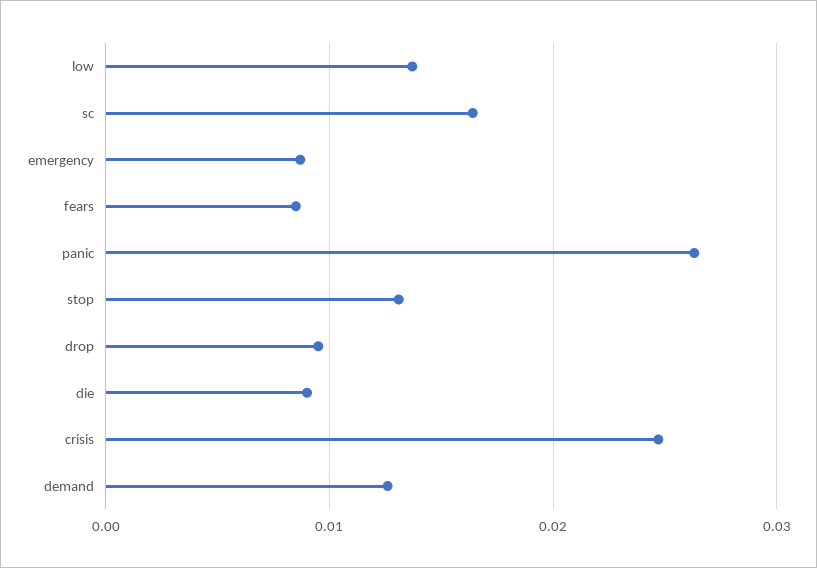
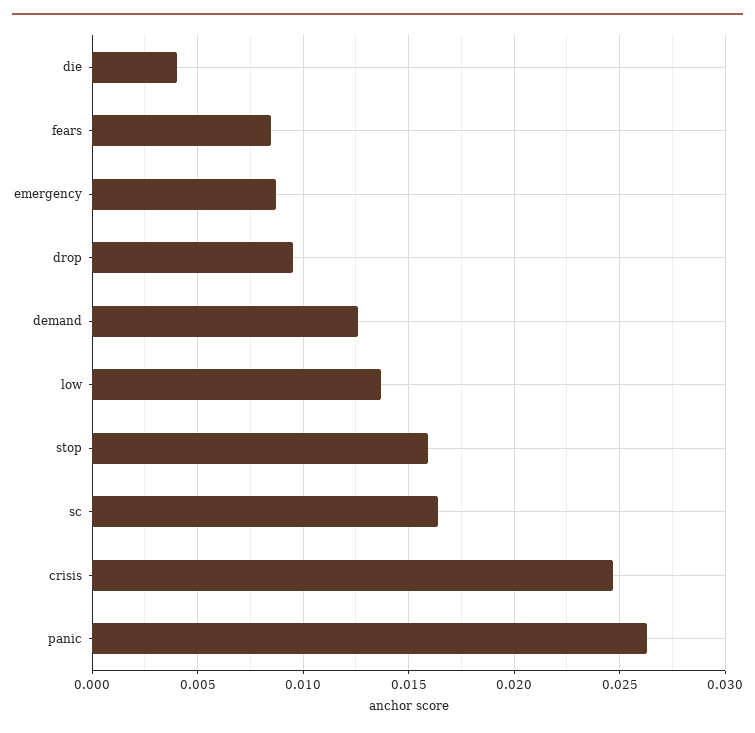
  {
    "low": 0.0135,
    "sc": 0.0165,
    "emergency": 0.0085,
    "fears": 0.0085,
    "panic": 0.0265,
-   "stop": 0.013,
+   "stop": 0.016,
    "drop": 0.0095,
-   "die": 0.009,
+   "die": 0.004,
    "crisis": 0.0245,
    "demand": 0.0125
  }

